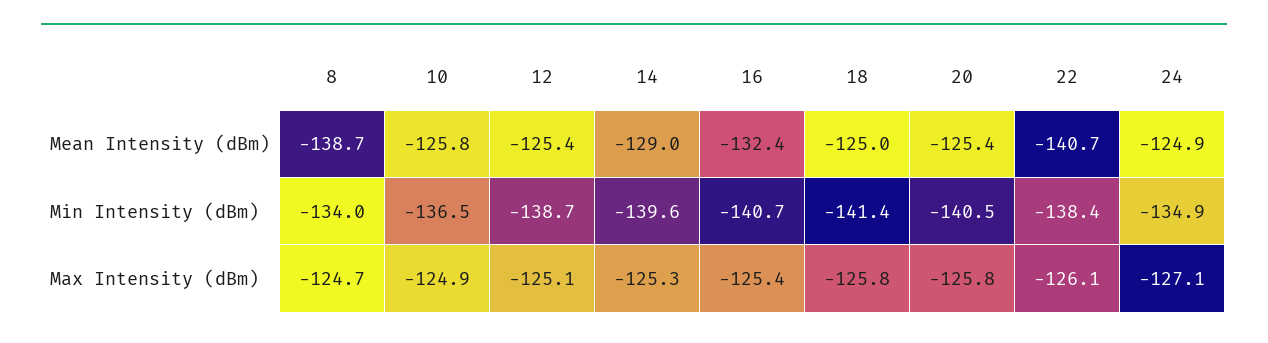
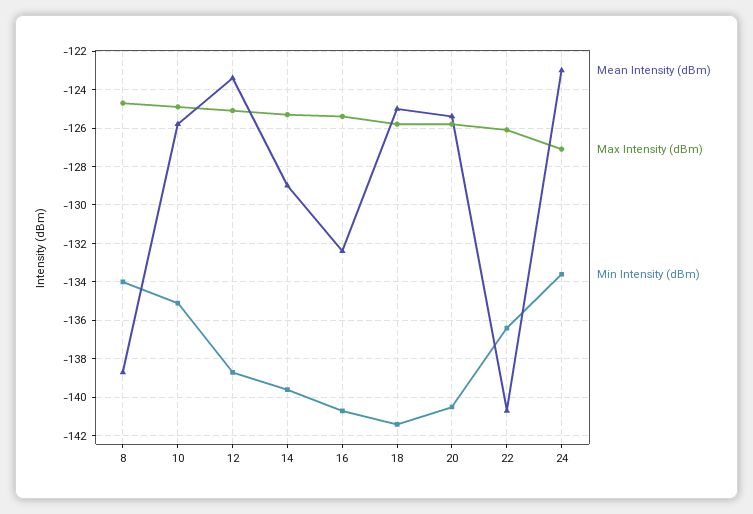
  {
    "Mean Intensity (dBm)": {
      "8": -138.7,
      "10": -125.8,
-     "12": -125.4,
+     "12": -123.5,
      "14": -129,
      "16": -132.4,
      "18": -125,
      "20": -125.4,
      "22": -140.7,
-     "24": -124.9
+     "24": -123
    },
    "Min Intensity (dBm)": {
      "8": -134,
-     "10": -136.5,
+     "10": -135,
      "12": -138.7,
      "14": -139.6,
      "16": -140.7,
      "18": -141.4,
      "20": -140.5,
-     "22": -138.4,
+     "22": -136.5,
-     "24": -134.9
+     "24": -133.5
    },
    "Max Intensity (dBm)": {
      "8": -124.7,
      "10": -124.9,
      "12": -125.1,
      "14": -125.3,
      "16": -125.4,
      "18": -125.8,
      "20": -125.8,
      "22": -126.1,
      "24": -127.1
    }
  }

